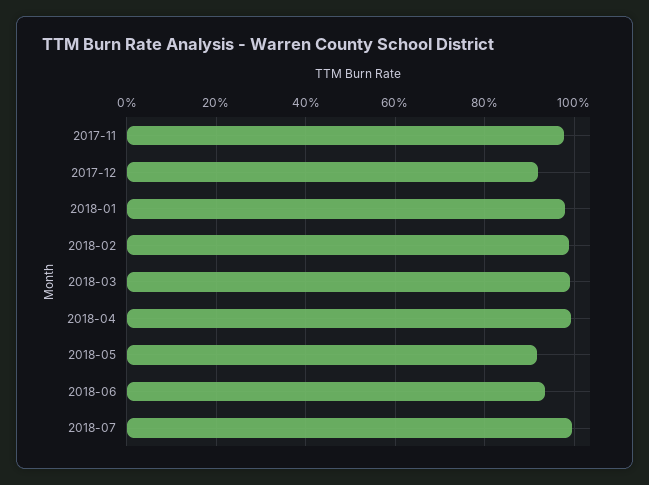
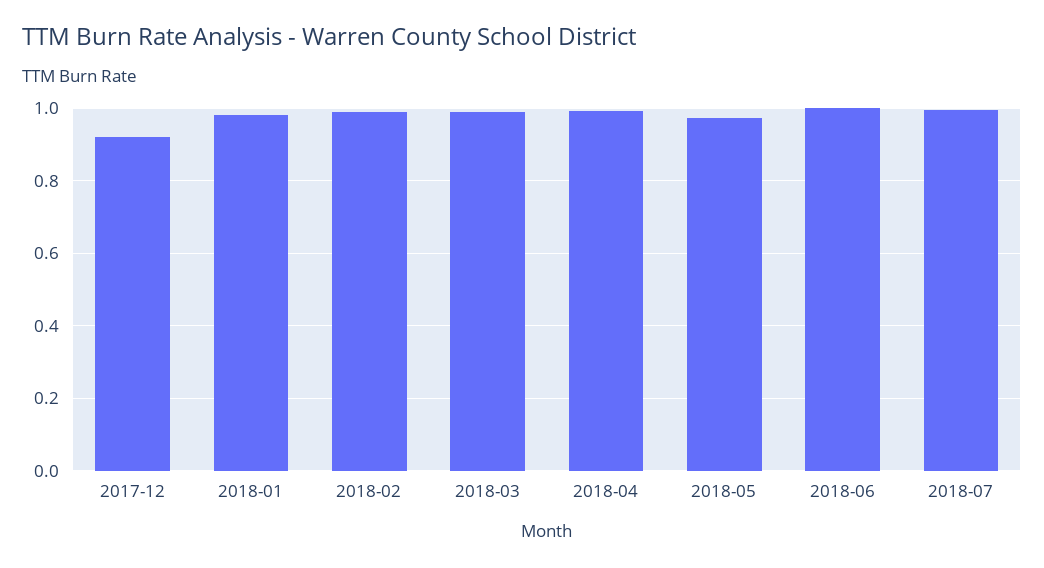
  {
-   "2017-11": 0.98,
    "2017-12": 0.92,
    "2018-01": 0.98,
    "2018-02": 0.98,
    "2018-03": 0.98,
    "2018-04": 1,
-   "2018-05": 0.92,
+   "2018-05": 0.98,
-   "2018-06": 0.94,
+   "2018-06": 1,
    "2018-07": 1
  }

